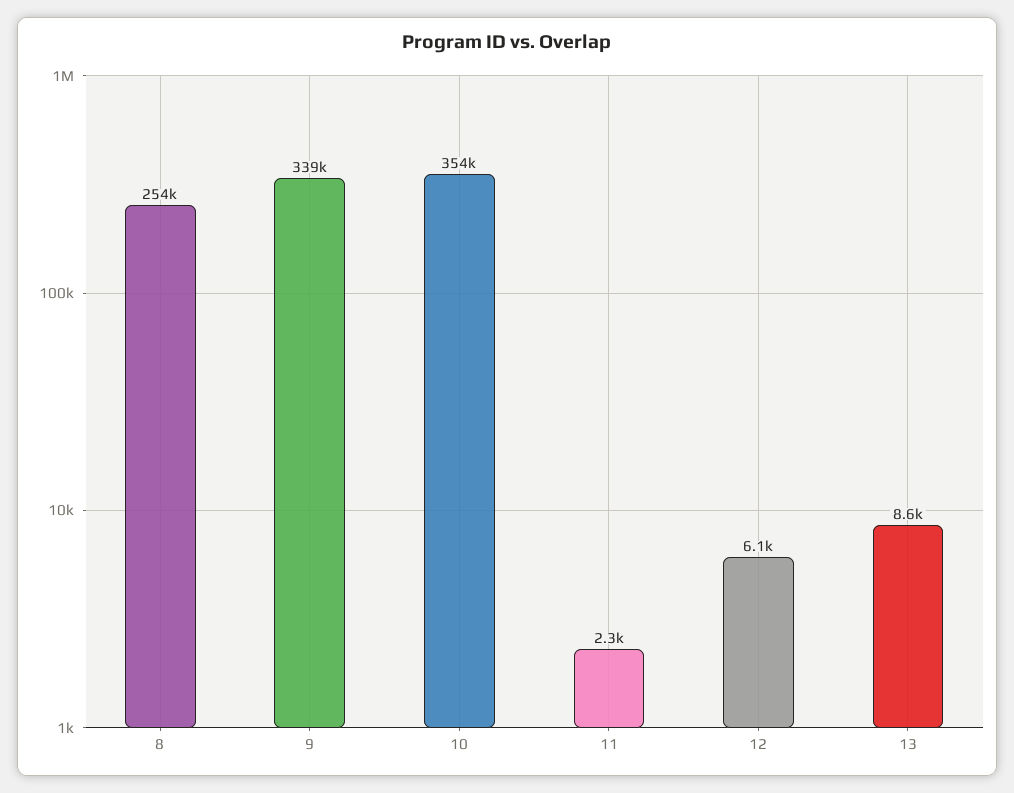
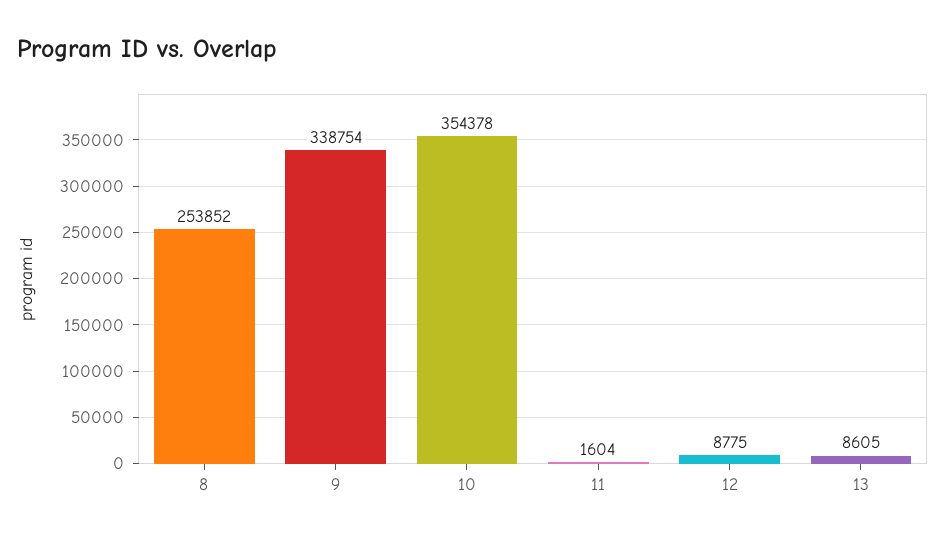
  {
    "8": 253852,
    "9": 338754,
    "10": 354378,
-   "11": 2300,
+   "11": 1604,
-   "12": 6100,
+   "12": 8775,
    "13": 8605
  }

